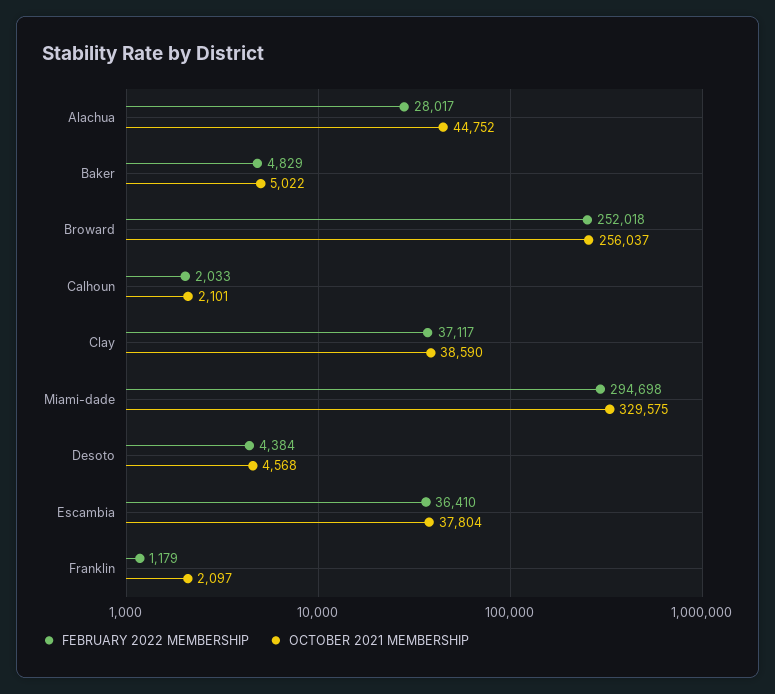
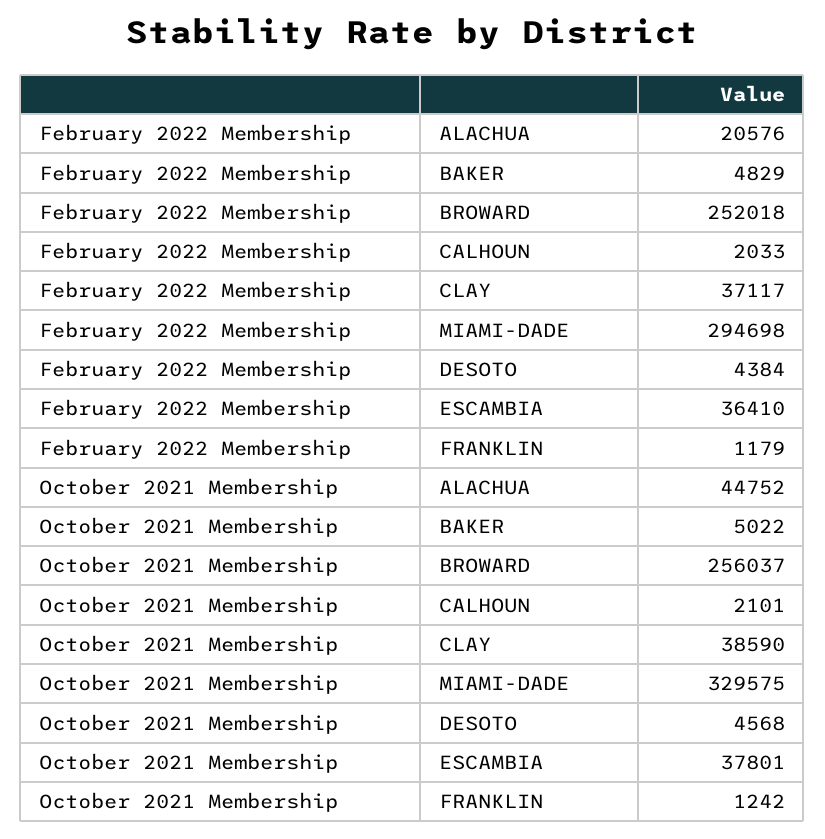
  {
    "FEBRUARY 2022 MEMBERSHIP": {
-     "Alachua": 28017,
+     "Alachua": 20576,
      "Baker": 4829,
      "Broward": 252018,
      "Calhoun": 2033,
      "Clay": 37117,
      "Miami-dade": 294698,
      "Desoto": 4384,
      "Escambia": 36410,
      "Franklin": 1179
    },
    "OCTOBER 2021 MEMBERSHIP": {
      "Alachua": 44752,
      "Baker": 5022,
      "Broward": 256037,
      "Calhoun": 2101,
      "Clay": 38590,
      "Miami-dade": 329575,
      "Desoto": 4568,
-     "Escambia": 37804,
+     "Escambia": 37801,
-     "Franklin": 2097
+     "Franklin": 1242
    }
  }

